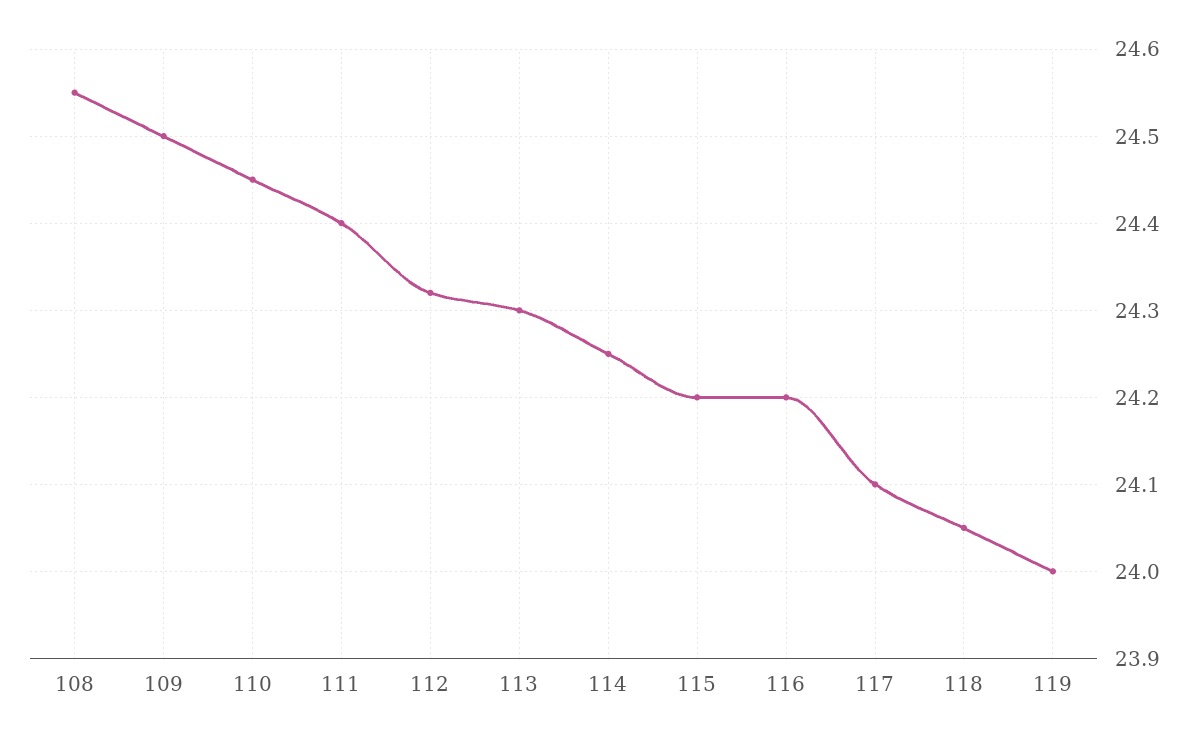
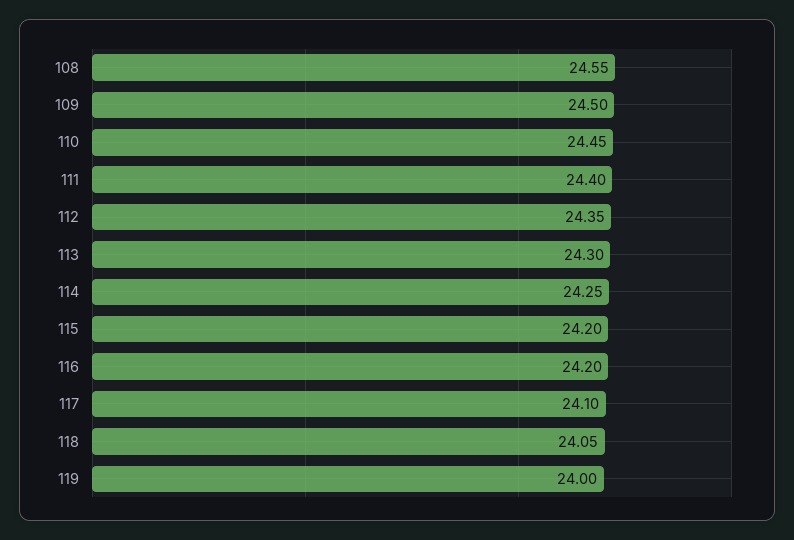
  {
    "108": 24.55,
    "109": 24.5,
    "110": 24.45,
    "111": 24.4,
-   "112": 24.32,
+   "112": 24.35,
    "113": 24.3,
    "114": 24.25,
    "115": 24.2,
    "116": 24.2,
    "117": 24.1,
    "118": 24.05,
    "119": 24
  }

